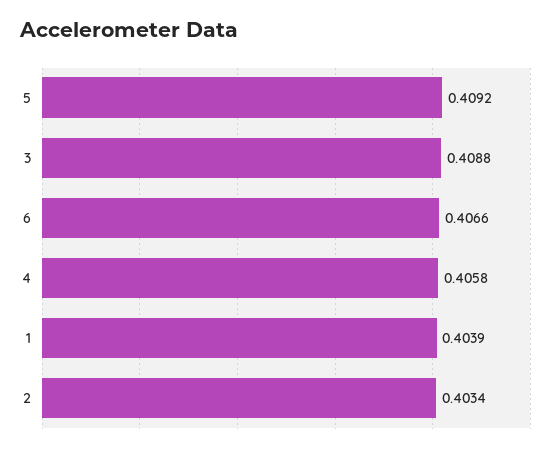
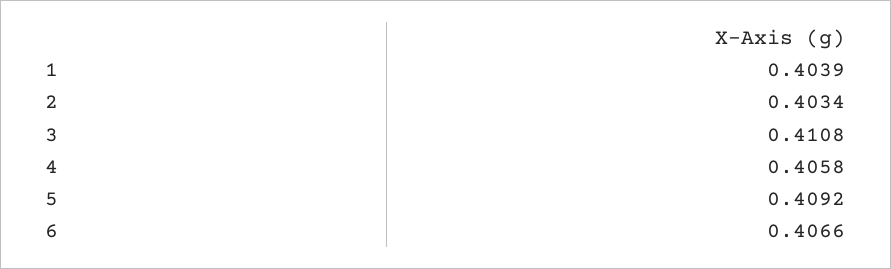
  {
    "5": 0.4092,
-   "3": 0.4088,
+   "3": 0.4108,
    "6": 0.4066,
    "4": 0.4058,
    "1": 0.4039,
    "2": 0.4034
  }

